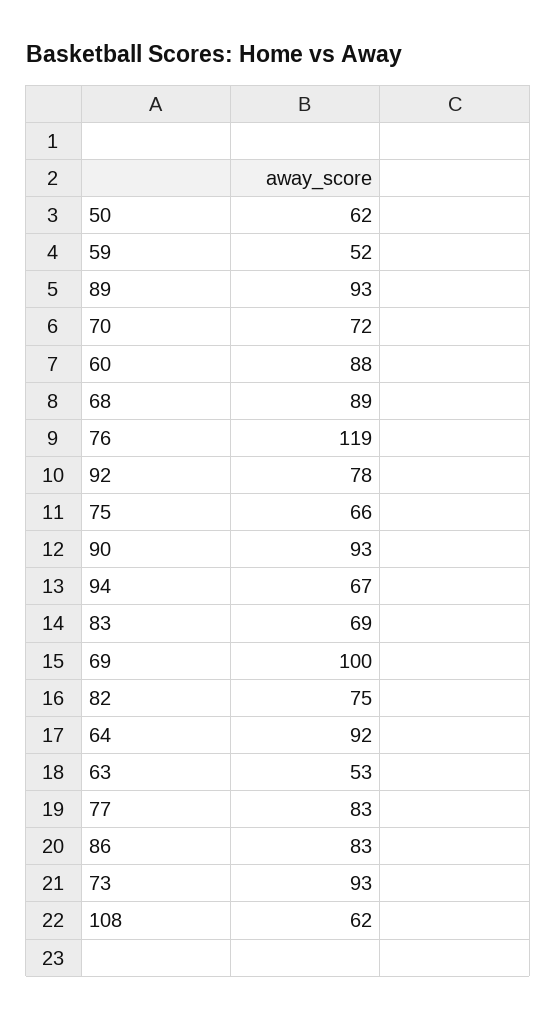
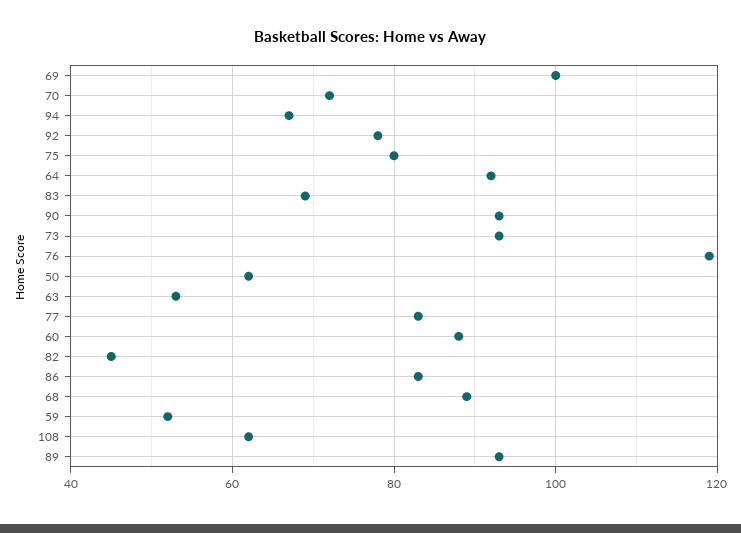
  {
    "50": 62,
    "59": 52,
    "89": 93,
    "70": 72,
    "60": 88,
    "68": 89,
    "76": 119,
    "92": 78,
-   "75": 66,
+   "75": 80,
    "90": 93,
    "94": 67,
    "83": 69,
    "69": 100,
-   "82": 75,
+   "82": 45,
    "64": 92,
    "63": 53,
    "77": 83,
    "86": 83,
    "73": 93,
    "108": 62
  }

